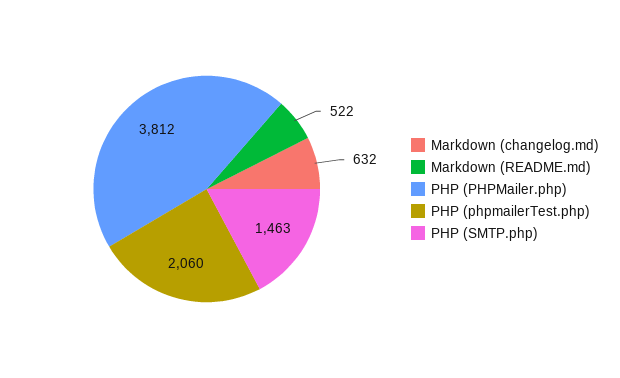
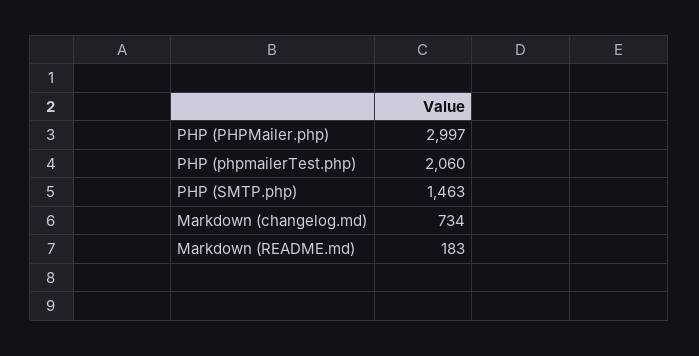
  {
-   "Markdown (changelog.md)": 632,
+   "Markdown (changelog.md)": 734,
-   "Markdown (README.md)": 522,
+   "Markdown (README.md)": 183,
-   "PHP (PHPMailer.php)": 3812,
+   "PHP (PHPMailer.php)": 2997,
    "PHP (phpmailerTest.php)": 2060,
    "PHP (SMTP.php)": 1463
  }

